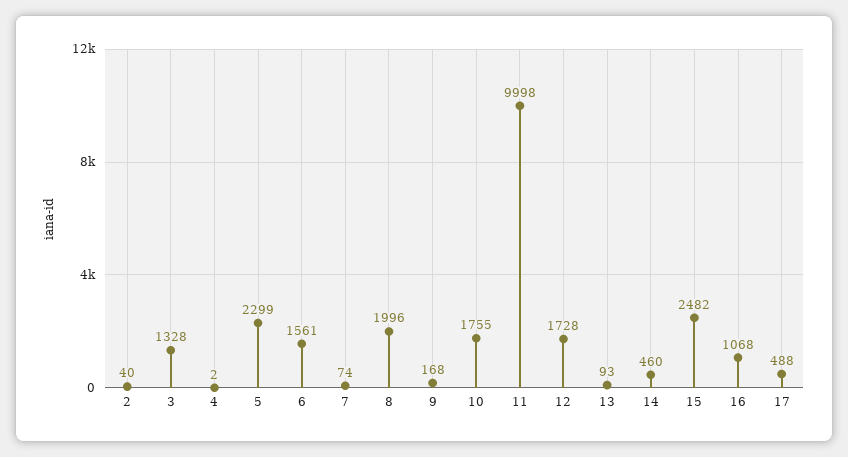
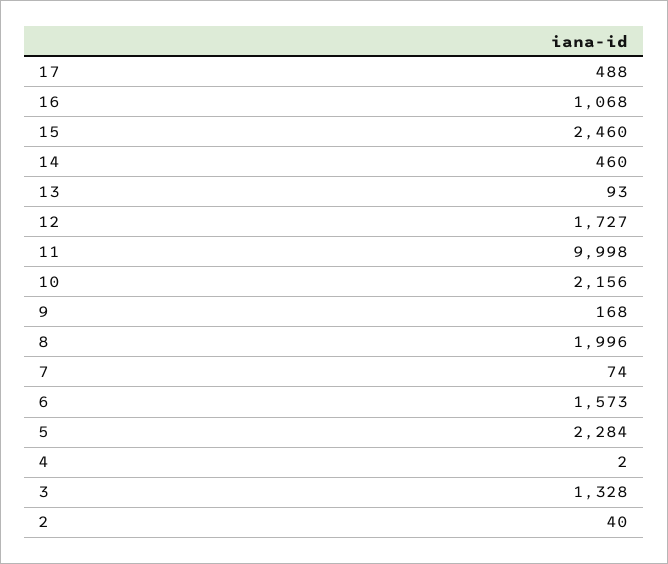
  {
    "2": 40,
    "3": 1328,
    "4": 2,
-   "5": 2299,
+   "5": 2284,
-   "6": 1561,
+   "6": 1573,
    "7": 74,
    "8": 1996,
    "9": 168,
-   "10": 1755,
+   "10": 2156,
    "11": 9998,
-   "12": 1728,
+   "12": 1727,
    "13": 93,
    "14": 460,
-   "15": 2482,
+   "15": 2460,
    "16": 1068,
    "17": 488
  }

